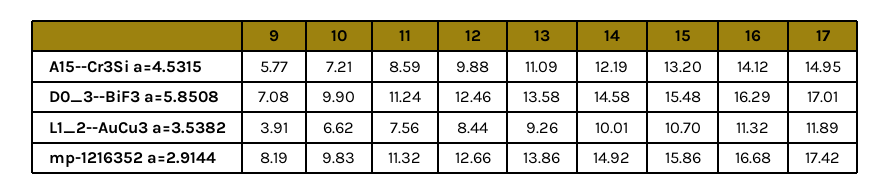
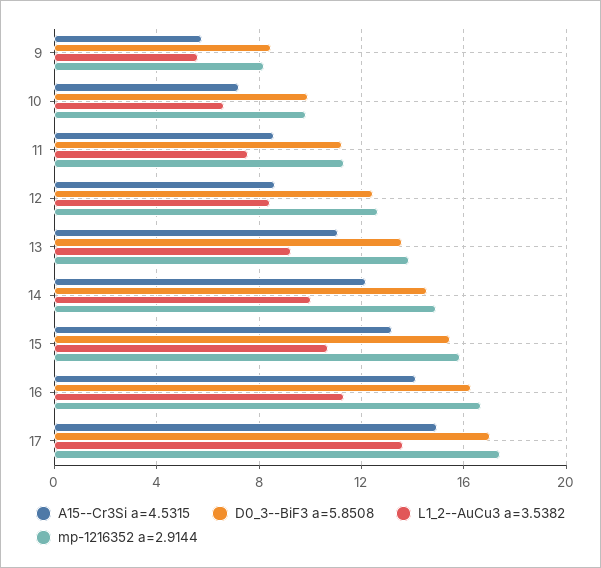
  {
    "A15--Cr3Si a=4.5315": {
      "9": 5.77,
      "10": 7.21,
      "11": 8.59,
-     "12": 9.88,
+     "12": 8.5,
      "13": 11.09,
      "14": 12.19,
      "15": 13.2,
      "16": 14.12,
      "17": 14.95
    },
    "D0_3--BiF3 a=5.8508": {
-     "9": 7.08,
+     "9": 8.5,
      "10": 9.9,
      "11": 11.24,
      "12": 12.46,
      "13": 13.58,
      "14": 14.58,
      "15": 15.48,
      "16": 16.29,
      "17": 17.01
    },
    "L1_2--AuCu3 a=3.5382": {
-     "9": 3.91,
+     "9": 5.5,
      "10": 6.62,
      "11": 7.56,
      "12": 8.44,
      "13": 9.26,
      "14": 10.01,
      "15": 10.7,
      "16": 11.32,
-     "17": 11.89
+     "17": 13.5
    },
    "mp-1216352 a=2.9144": {
      "9": 8.19,
      "10": 9.83,
      "11": 11.32,
      "12": 12.66,
      "13": 13.86,
      "14": 14.92,
      "15": 15.86,
      "16": 16.68,
      "17": 17.42
    }
  }

